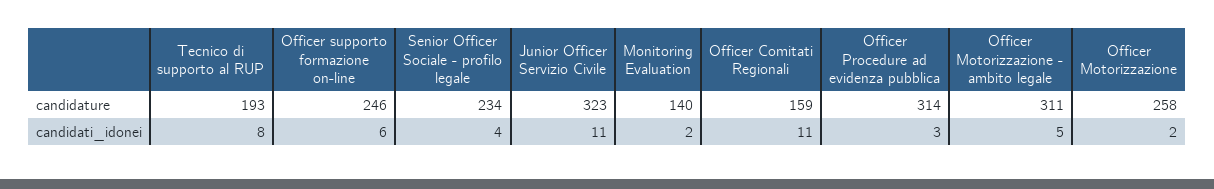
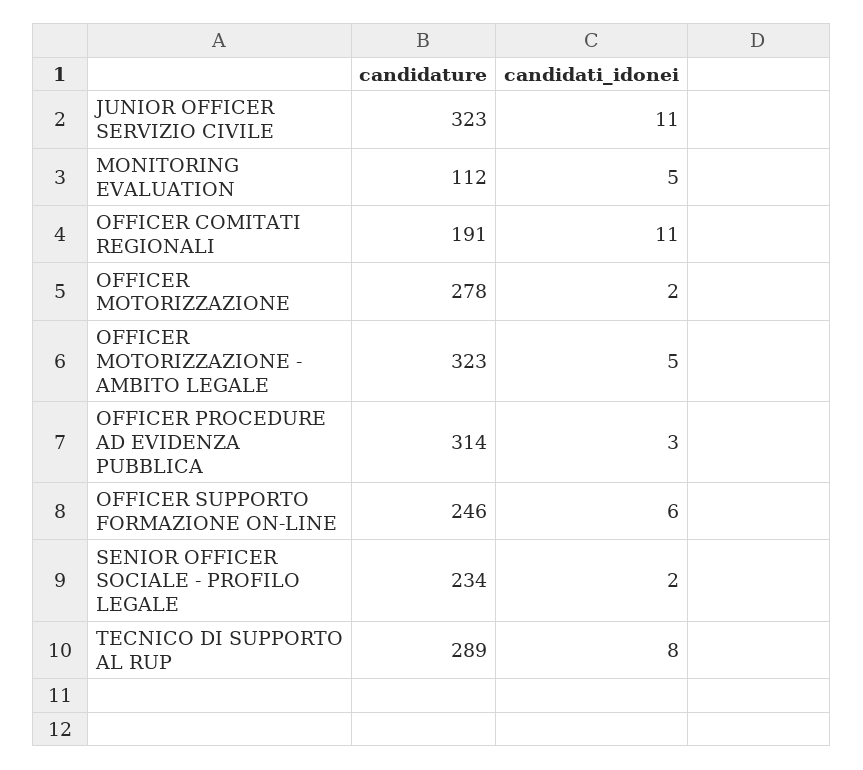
  {
    "Tecnico di supporto al RUP": {
-     "candidature": 193,
+     "candidature": 289,
      "candidati_idonei": 8
    },
    "Officer supporto formazione on-line": {
      "candidature": 246,
      "candidati_idonei": 6
    },
    "Senior Officer Sociale - profilo legale": {
      "candidature": 234,
-     "candidati_idonei": 4
+     "candidati_idonei": 2
    },
    "Junior Officer Servizio Civile": {
      "candidature": 323,
      "candidati_idonei": 11
    },
    "Monitoring Evaluation": {
-     "candidature": 140,
+     "candidature": 112,
-     "candidati_idonei": 2
+     "candidati_idonei": 5
    },
    "Officer Comitati Regionali": {
-     "candidature": 159,
+     "candidature": 191,
      "candidati_idonei": 11
    },
    "Officer Procedure ad evidenza pubblica": {
      "candidature": 314,
      "candidati_idonei": 3
    },
    "Officer Motorizzazione - ambito legale": {
-     "candidature": 311,
+     "candidature": 323,
      "candidati_idonei": 5
    },
    "Officer Motorizzazione": {
-     "candidature": 258,
+     "candidature": 278,
      "candidati_idonei": 2
    }
  }

